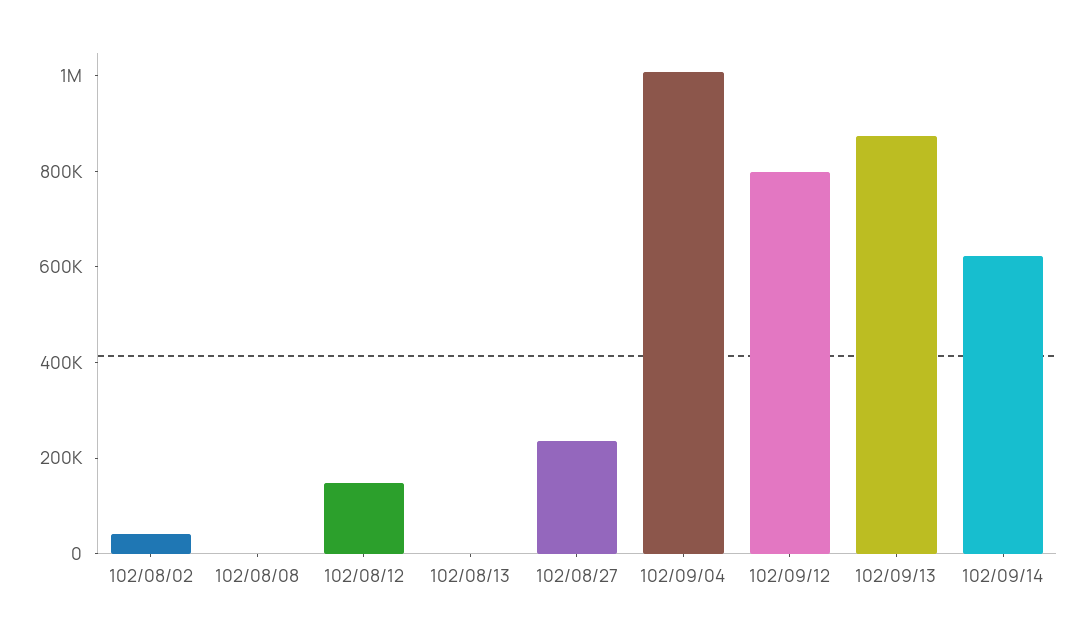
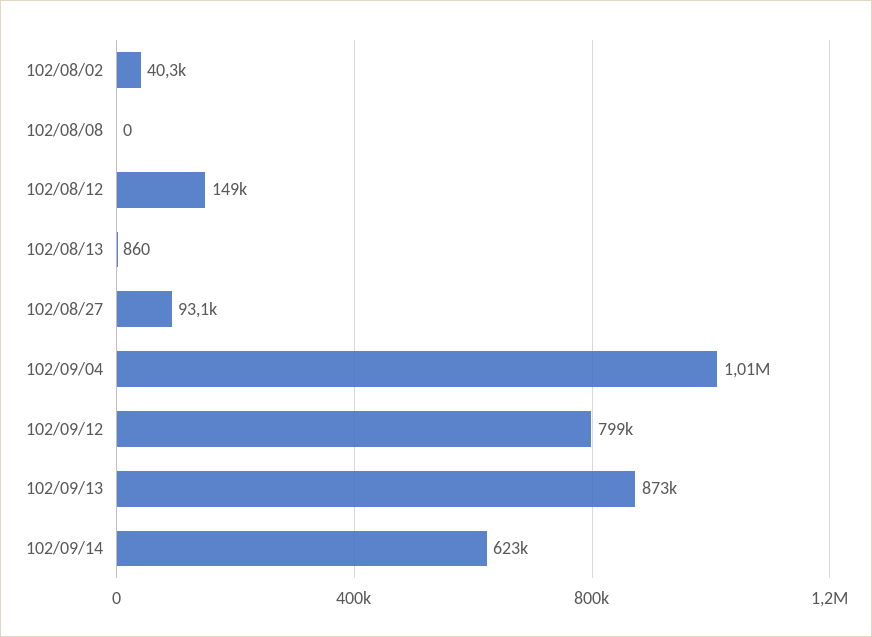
  {
    "102/08/02": 40300,
    "102/08/08": 0,
    "102/08/12": 149000,
    "102/08/13": 860,
-   "102/08/27": 250000,
+   "102/08/27": 93100,
    "102/09/04": 1010000,
    "102/09/12": 799000,
    "102/09/13": 873000,
    "102/09/14": 623000
  }

